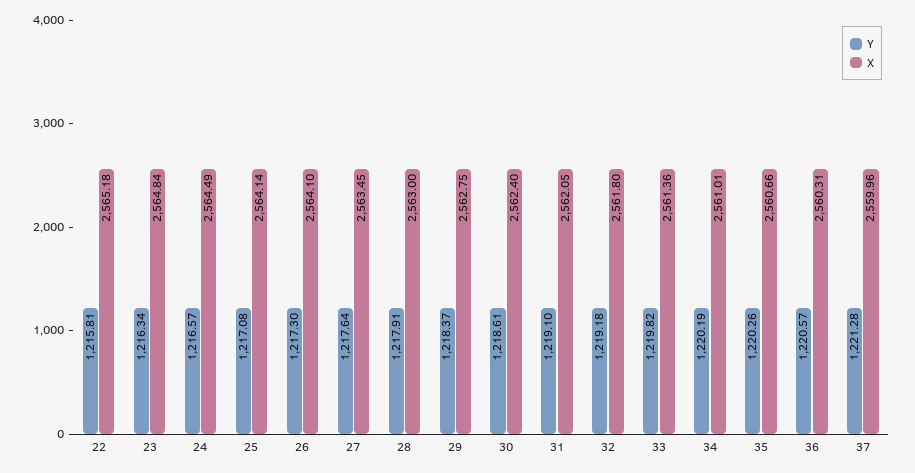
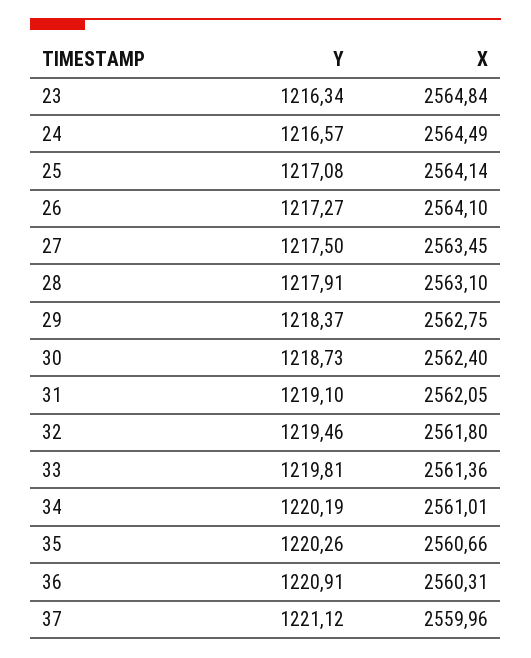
  {
    "Y": {
-     "22": 1215.81,
      "23": 1216.34,
      "24": 1216.57,
      "25": 1217.08,
-     "26": 1217.3,
+     "26": 1217.27,
-     "27": 1217.64,
+     "27": 1217.5,
      "28": 1217.91,
      "29": 1218.37,
-     "30": 1218.61,
+     "30": 1218.73,
      "31": 1219.1,
-     "32": 1219.18,
+     "32": 1219.46,
-     "33": 1219.82,
+     "33": 1219.81,
      "34": 1220.19,
      "35": 1220.26,
-     "36": 1220.57,
+     "36": 1220.91,
-     "37": 1221.28
+     "37": 1221.12
    },
    "X": {
-     "22": 2565.18,
      "23": 2564.84,
      "24": 2564.49,
      "25": 2564.14,
      "26": 2564.1,
      "27": 2563.45,
-     "28": 2563,
+     "28": 2563.1,
      "29": 2562.75,
      "30": 2562.4,
      "31": 2562.05,
      "32": 2561.8,
      "33": 2561.36,
      "34": 2561.01,
      "35": 2560.66,
      "36": 2560.31,
      "37": 2559.96
    }
  }

